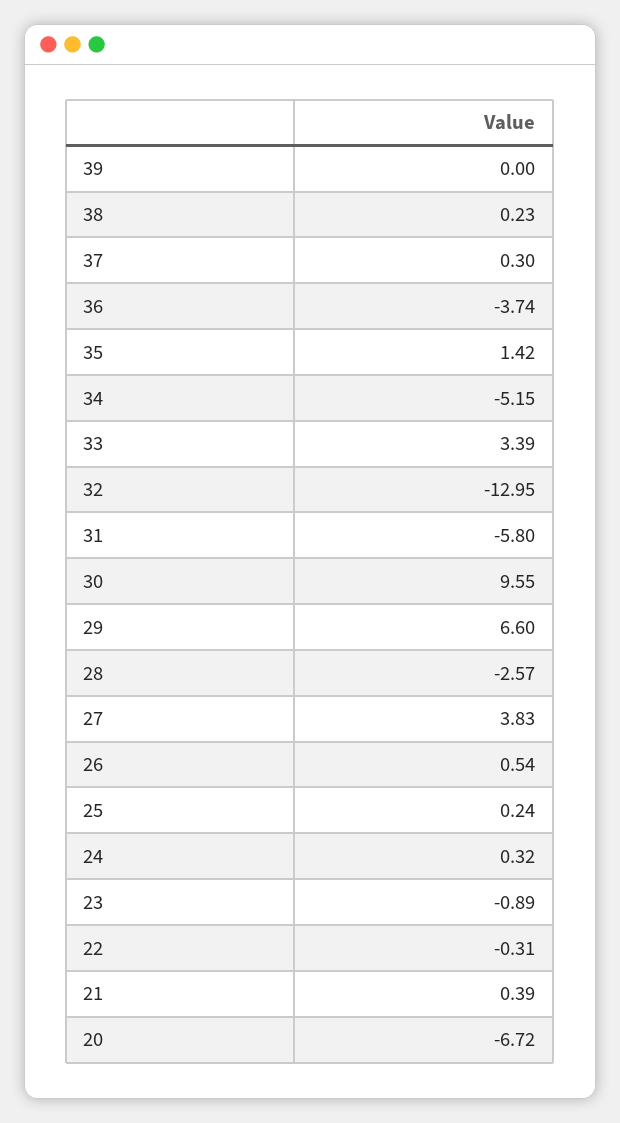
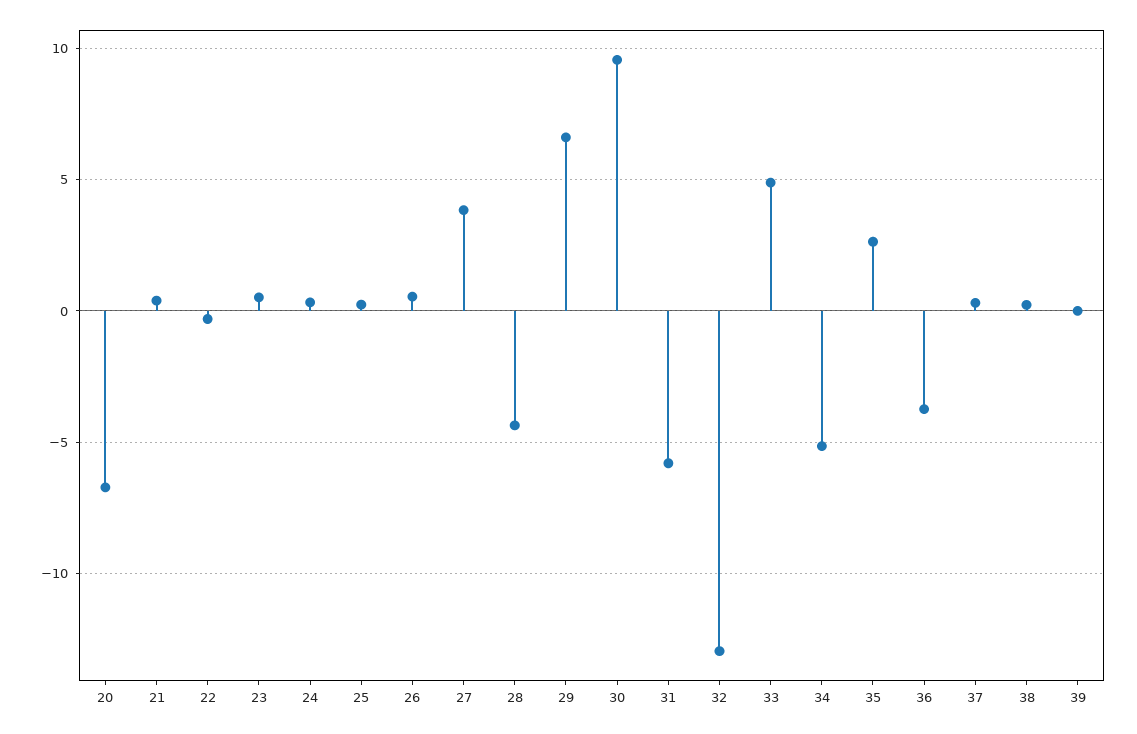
  {
    "39": 0,
    "38": 0.23,
    "37": 0.3,
    "36": -3.74,
-   "35": 1.42,
+   "35": 2.5,
    "34": -5.15,
-   "33": 3.39,
+   "33": 5,
    "32": -12.95,
    "31": -5.8,
    "30": 9.55,
    "29": 6.6,
-   "28": -2.57,
+   "28": -4.5,
    "27": 3.83,
    "26": 0.54,
    "25": 0.24,
    "24": 0.32,
-   "23": -0.89,
+   "23": 0.5,
    "22": -0.31,
    "21": 0.39,
    "20": -6.72
  }

